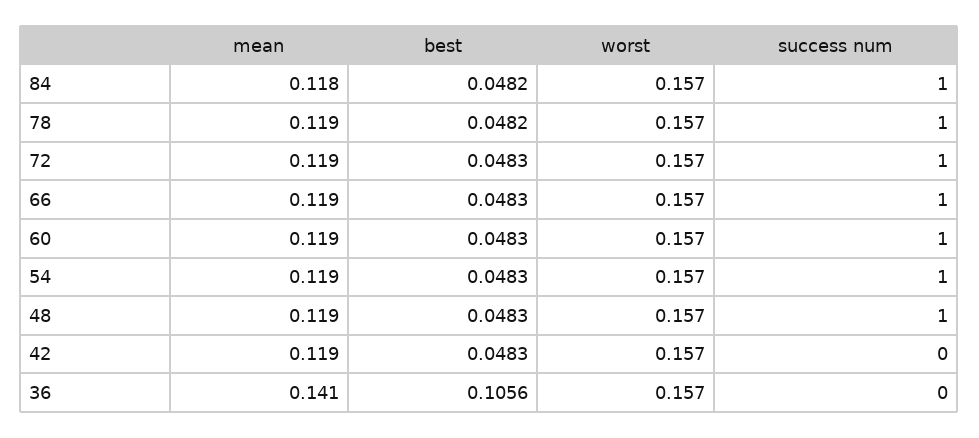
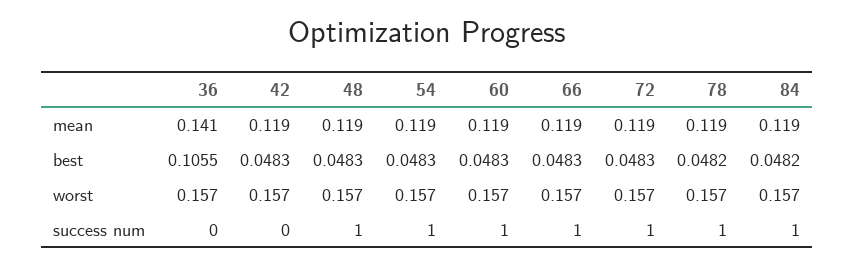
  {
    "mean": {
-     "84": 0.118,
+     "84": 0.119,
      "78": 0.119,
      "72": 0.119,
      "66": 0.119,
      "60": 0.119,
      "54": 0.119,
      "48": 0.119,
      "42": 0.119,
      "36": 0.141
    },
    "best": {
      "84": 0.0482,
      "78": 0.0482,
      "72": 0.0483,
      "66": 0.0483,
      "60": 0.0483,
      "54": 0.0483,
      "48": 0.0483,
      "42": 0.0483,
-     "36": 0.1056
+     "36": 0.1055
    },
    "worst": {
      "84": 0.157,
      "78": 0.157,
      "72": 0.157,
      "66": 0.157,
      "60": 0.157,
      "54": 0.157,
      "48": 0.157,
      "42": 0.157,
      "36": 0.157
    },
    "success num": {
      "84": 1,
      "78": 1,
      "72": 1,
      "66": 1,
      "60": 1,
      "54": 1,
      "48": 1,
      "42": 0,
      "36": 0
    }
  }

